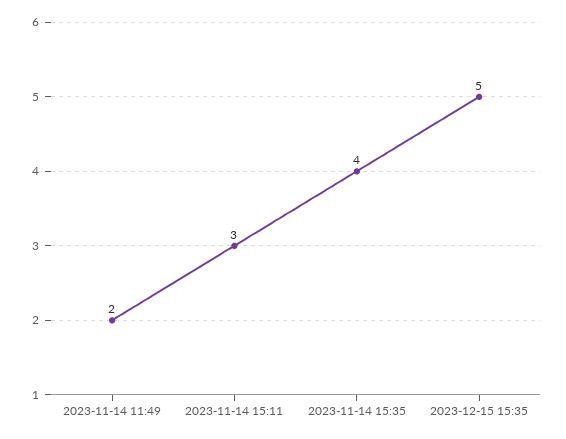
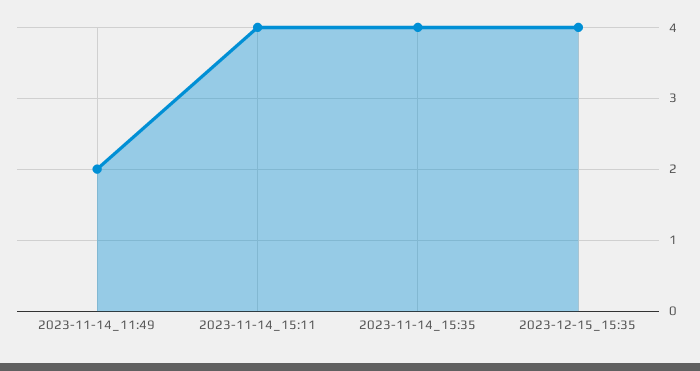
  {
    "2023-11-14 11:49": 2,
-   "2023-11-14 15:11": 3,
+   "2023-11-14 15:11": 4,
    "2023-11-14 15:35": 4,
-   "2023-12-15 15:35": 5
+   "2023-12-15 15:35": 4
  }

